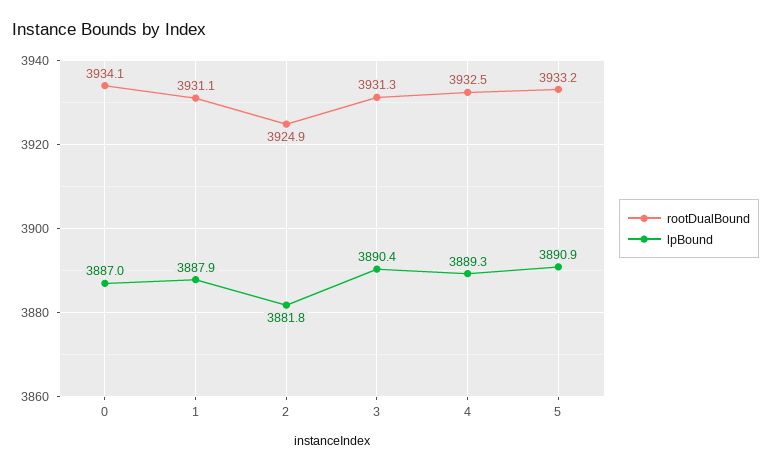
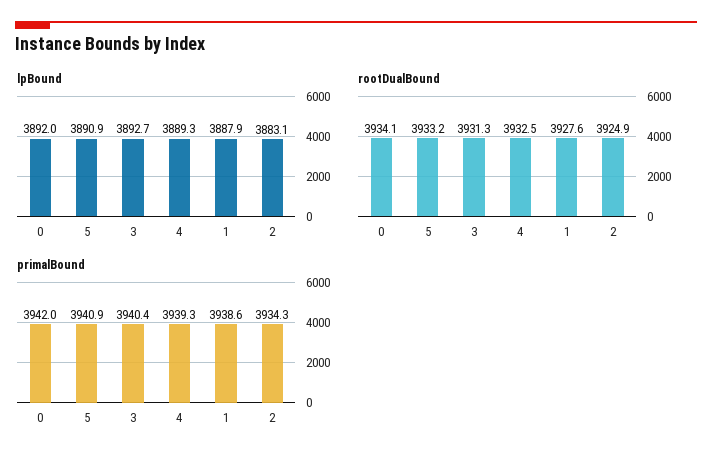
  {
    "rootDualBound": {
      "0": 3934.1,
-     "1": 3931.1,
+     "1": 3927.6,
      "2": 3924.9,
      "3": 3931.3,
      "4": 3932.5,
      "5": 3933.2
    },
    "lpBound": {
-     "0": 3887,
+     "0": 3892,
      "1": 3887.9,
-     "2": 3881.8,
+     "2": 3883.1,
-     "3": 3890.4,
+     "3": 3892.7,
      "4": 3889.3,
      "5": 3890.9
-   }
+   },
+   "primalBound": {
+     "0": 3942,
+     "5": 3940.9,
+     "3": 3940.4,
+     "4": 3939.3,
+     "1": 3938.6,
+     "2": 3934.3
+   }
  }

